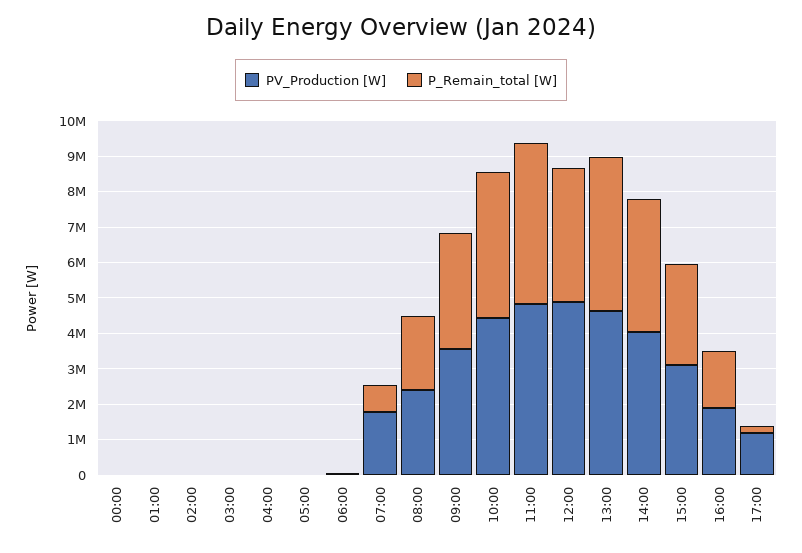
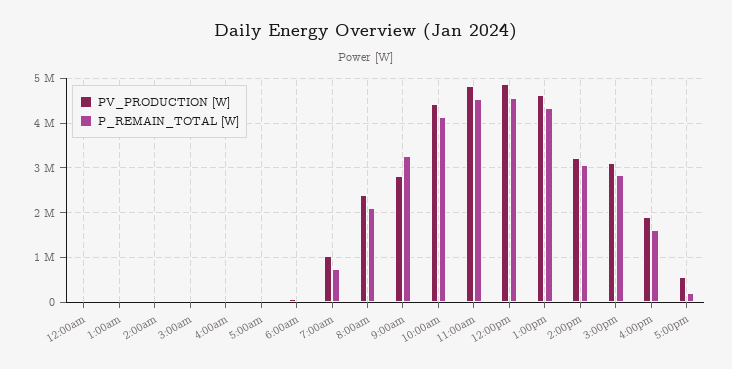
  {
    "PV_Production [W]": {
      "00:00": 0,
      "01:00": 0,
      "02:00": 0,
      "03:00": 0,
      "04:00": 0,
      "05:00": 0,
      "06:00": 0,
-     "07:00": 1750000,
+     "07:00": 1000000,
      "08:00": 2400000,
-     "09:00": 3500000,
+     "09:00": 2800000,
      "10:00": 4400000,
      "11:00": 4800000,
      "12:00": 4800000,
      "13:00": 4600000,
-     "14:00": 4000000,
+     "14:00": 3200000,
      "15:00": 3200000,
      "16:00": 1800000,
-     "17:00": 1250000
+     "17:00": 600000
    },
    "P_Remain_total [W]": {
      "00:00": 0,
      "01:00": 0,
      "02:00": 0,
      "03:00": 0,
      "04:00": 0,
      "05:00": 0,
      "06:00": 0,
      "07:00": 800000,
      "08:00": 2000000,
      "09:00": 3200000,
      "10:00": 4200000,
      "11:00": 4600000,
-     "12:00": 3750000,
+     "12:00": 4600000,
      "13:00": 4400000,
-     "14:00": 3750000,
+     "14:00": 3000000,
      "15:00": 2800000,
      "16:00": 1600000,
      "17:00": 200000
    }
  }

